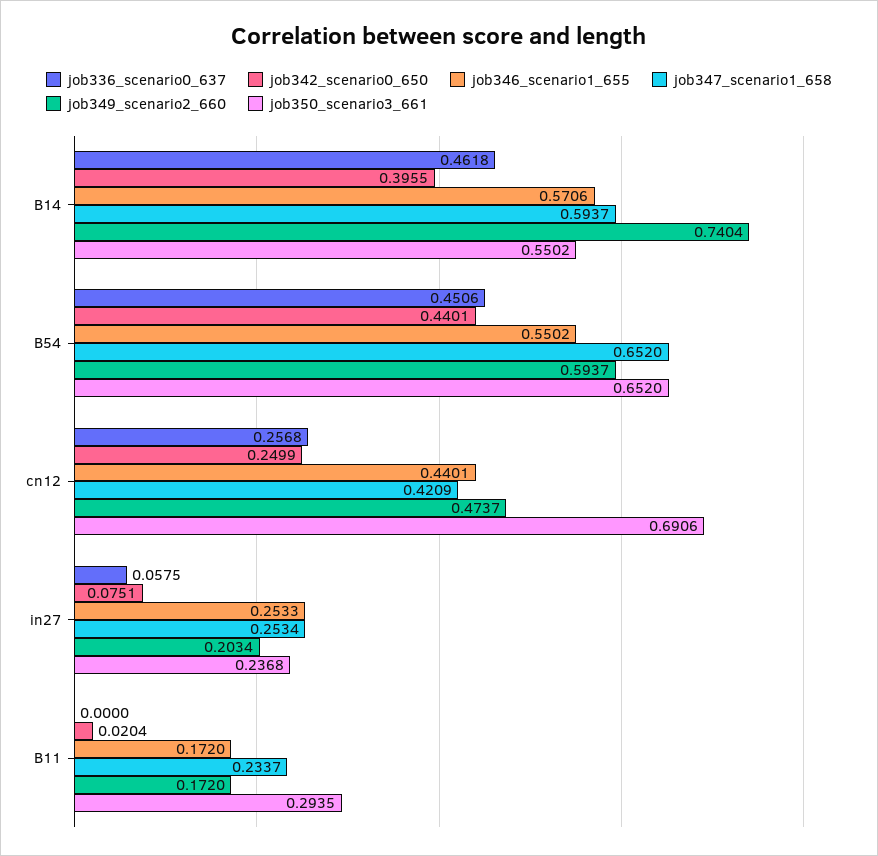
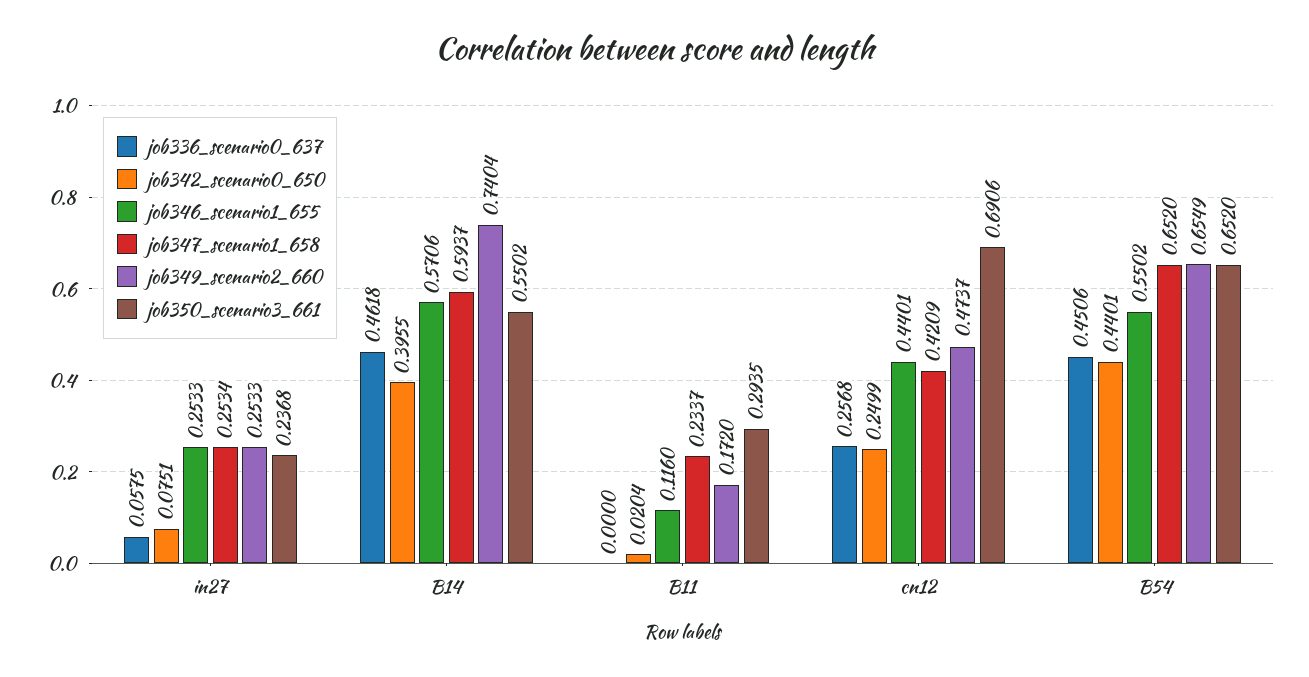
  {
    "job336_scenario0_637": {
      "B14": 0.4618,
      "B54": 0.4506,
      "cn12": 0.2568,
      "in27": 0.0575,
      "B11": 0
    },
    "job342_scenario0_650": {
      "B14": 0.3955,
      "B54": 0.4401,
      "cn12": 0.2499,
      "in27": 0.0751,
      "B11": 0.0204
    },
    "job346_scenario1_655": {
      "B14": 0.5706,
      "B54": 0.5502,
      "cn12": 0.4401,
      "in27": 0.2533,
-     "B11": 0.172
+     "B11": 0.116
    },
    "job347_scenario1_658": {
      "B14": 0.5937,
      "B54": 0.652,
      "cn12": 0.4209,
      "in27": 0.2534,
      "B11": 0.2337
    },
    "job349_scenario2_660": {
      "B14": 0.7404,
-     "B54": 0.5937,
+     "B54": 0.6549,
      "cn12": 0.4737,
-     "in27": 0.2034,
+     "in27": 0.2533,
      "B11": 0.172
    },
    "job350_scenario3_661": {
      "B14": 0.5502,
      "B54": 0.652,
      "cn12": 0.6906,
      "in27": 0.2368,
      "B11": 0.2935
    }
  }

